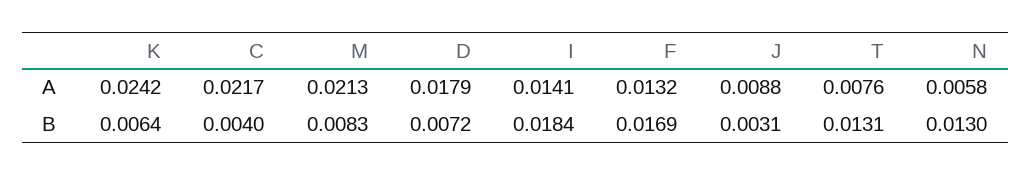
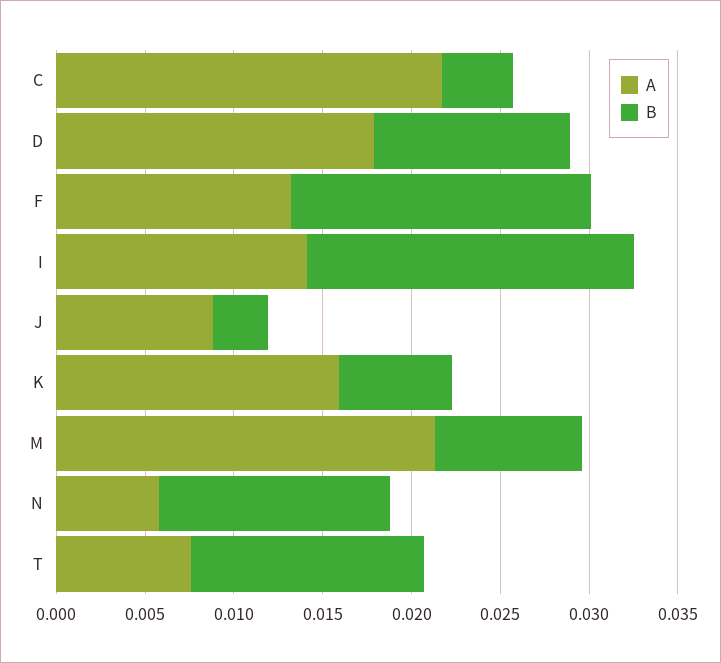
  {
    "A": {
-     "K": 0.0242,
+     "K": 0.016,
      "C": 0.0217,
      "M": 0.0213,
      "D": 0.0179,
      "I": 0.0141,
      "F": 0.0132,
      "J": 0.0088,
      "T": 0.0076,
      "N": 0.0058
    },
    "B": {
      "K": 0.0064,
      "C": 0.004,
      "M": 0.0083,
-     "D": 0.0072,
+     "D": 0.011,
      "I": 0.0184,
      "F": 0.0169,
      "J": 0.0031,
      "T": 0.0131,
      "N": 0.013
    }
  }

